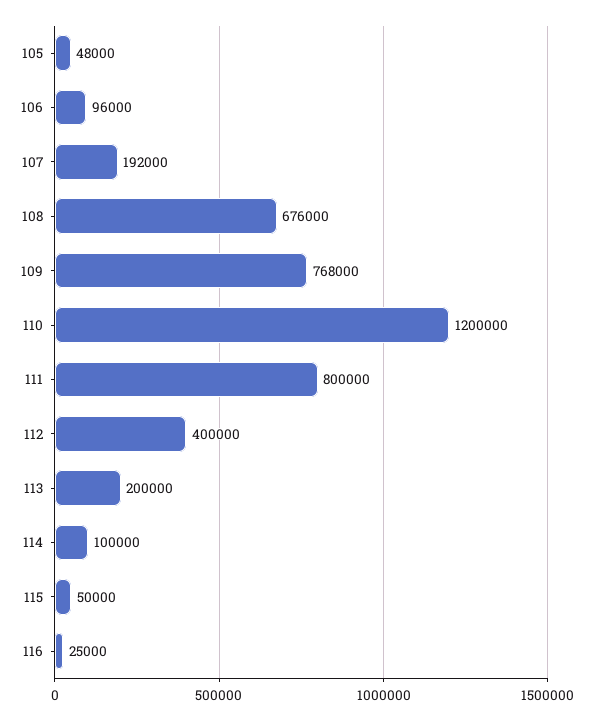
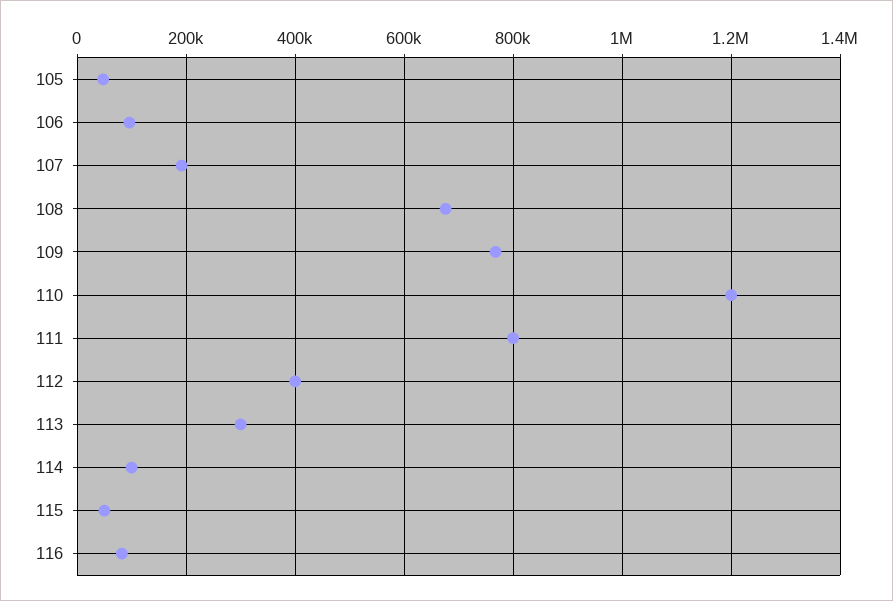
  {
    "105": 48000,
    "106": 96000,
    "107": 192000,
    "108": 676000,
    "109": 768000,
    "110": 1200000,
    "111": 800000,
    "112": 400000,
-   "113": 200000,
+   "113": 300000,
    "114": 100000,
    "115": 50000,
-   "116": 25000
+   "116": 80000
  }

